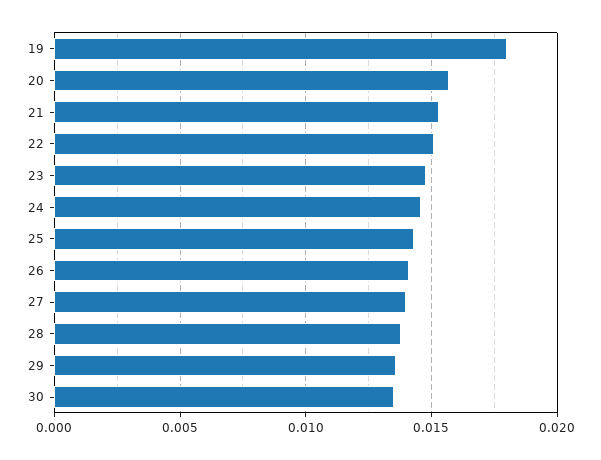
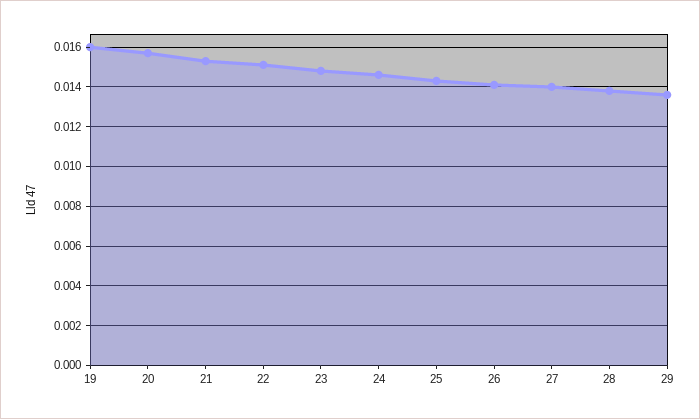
  {
-   "19": 0.018,
+   "19": 0.016,
    "20": 0.0155,
    "21": 0.0155,
    "22": 0.015,
    "23": 0.015,
    "24": 0.0145,
    "25": 0.0145,
    "26": 0.014,
    "27": 0.014,
    "28": 0.014,
-   "29": 0.0135,
+   "29": 0.0135
-   "30": 0.0135
  }

